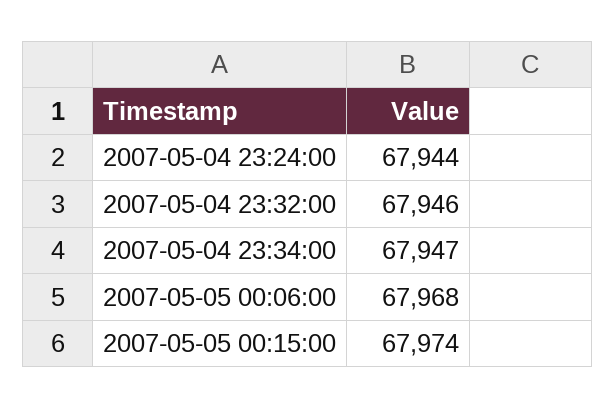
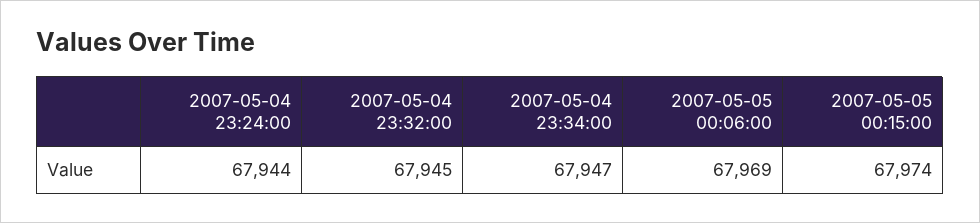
  {
    "2007-05-04 23:24:00": 67944,
-   "2007-05-04 23:32:00": 67946,
+   "2007-05-04 23:32:00": 67945,
    "2007-05-04 23:34:00": 67947,
-   "2007-05-05 00:06:00": 67968,
+   "2007-05-05 00:06:00": 67969,
    "2007-05-05 00:15:00": 67974
  }

